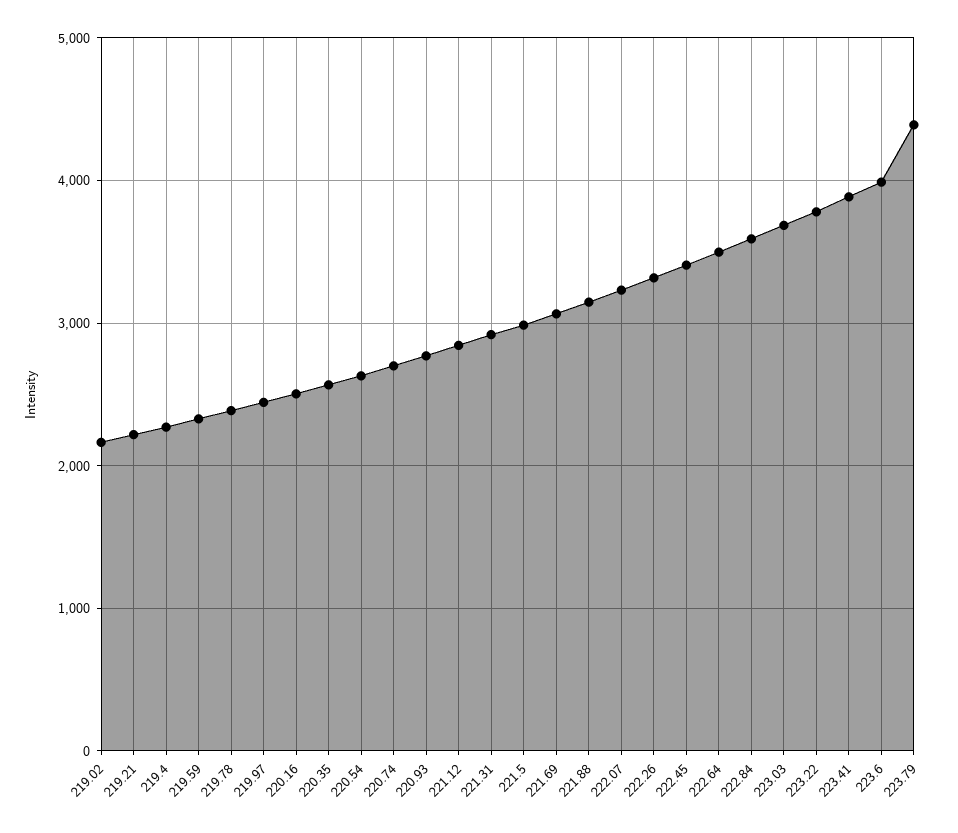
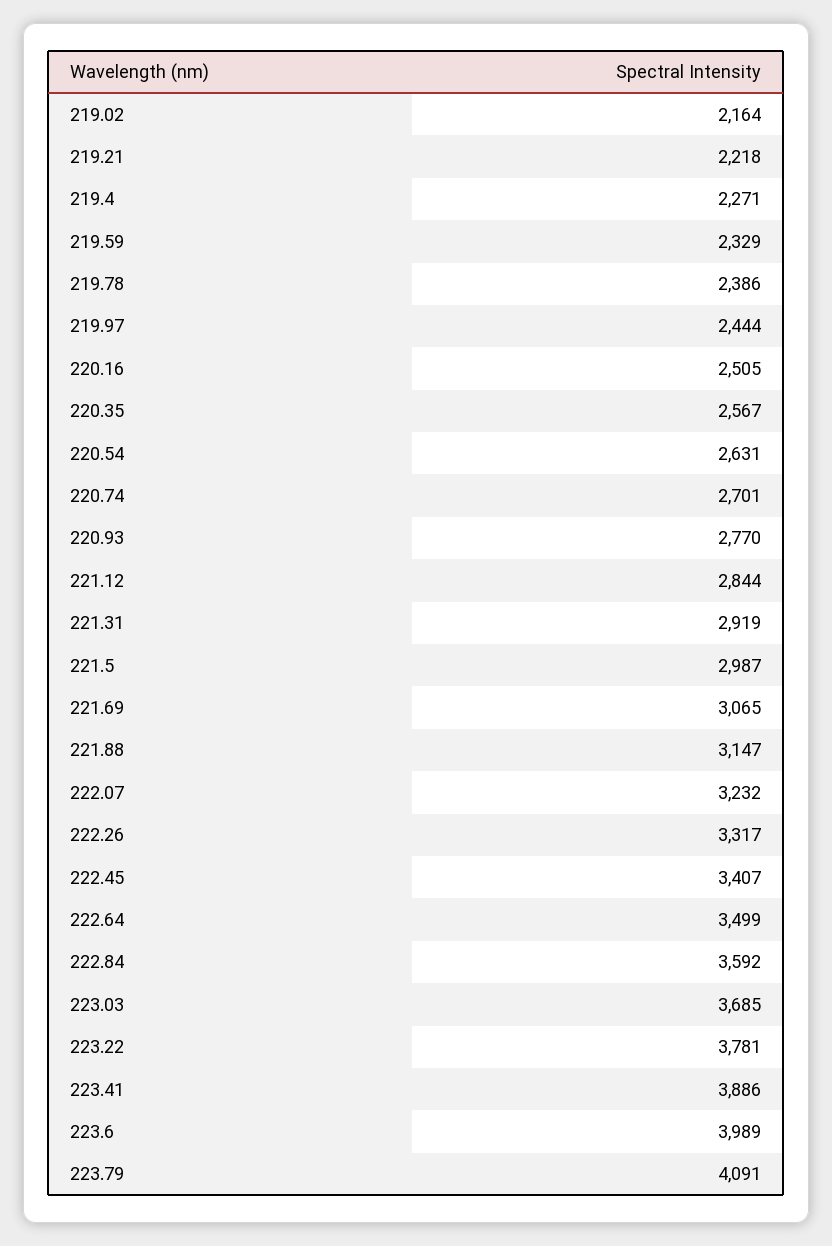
  {
    "219.02": 2164,
    "219.21": 2218,
    "219.4": 2271,
    "219.59": 2329,
    "219.78": 2386,
    "219.97": 2444,
    "220.16": 2505,
    "220.35": 2567,
    "220.54": 2631,
    "220.74": 2701,
    "220.93": 2770,
    "221.12": 2844,
    "221.31": 2919,
    "221.5": 2987,
    "221.69": 3065,
    "221.88": 3147,
    "222.07": 3232,
    "222.26": 3317,
    "222.45": 3407,
    "222.64": 3499,
    "222.84": 3592,
    "223.03": 3685,
    "223.22": 3781,
    "223.41": 3886,
    "223.6": 3989,
-   "223.79": 4400
+   "223.79": 4091
  }

